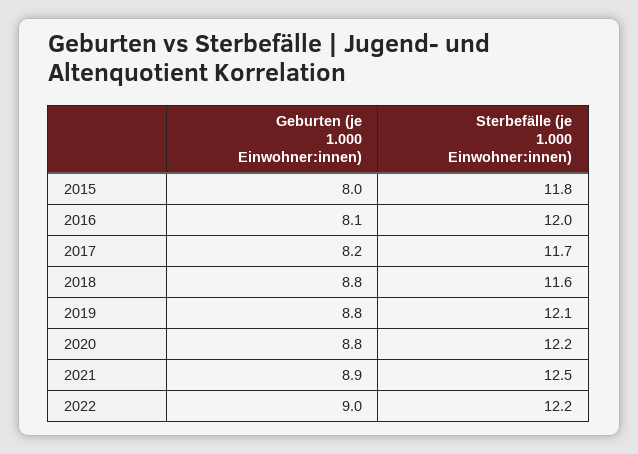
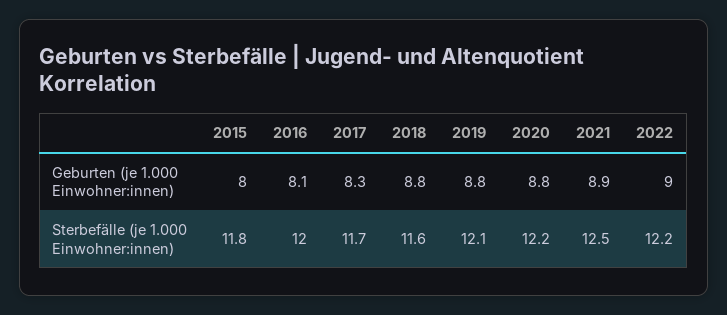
  {
    "Geburten (je 1.000 Einwohner:innen)": {
      "2015": 8,
      "2016": 8.1,
-     "2017": 8.2,
+     "2017": 8.3,
      "2018": 8.8,
      "2019": 8.8,
      "2020": 8.8,
      "2021": 8.9,
      "2022": 9
    },
    "Sterbefälle (je 1.000 Einwohner:innen)": {
      "2015": 11.8,
      "2016": 12,
      "2017": 11.7,
      "2018": 11.6,
      "2019": 12.1,
      "2020": 12.2,
      "2021": 12.5,
      "2022": 12.2
    }
  }

